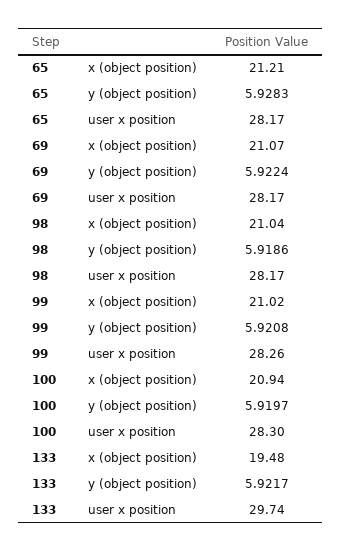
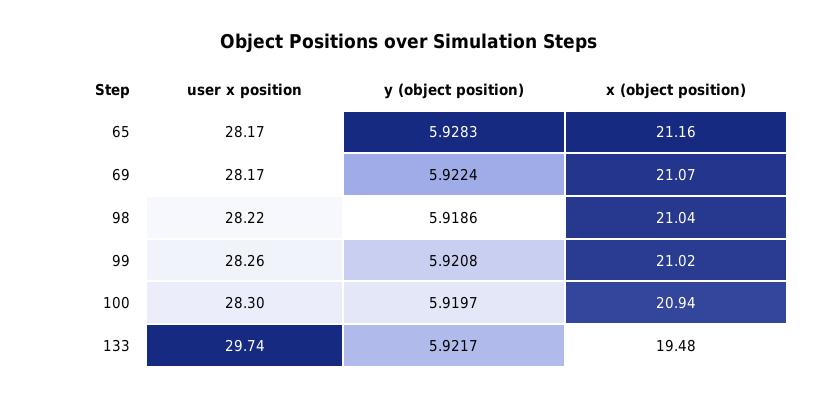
  {
    "65": {
-     "x (object position)": 21.21,
+     "x (object position)": 21.16,
      "y (object position)": 5.9283,
      "user x position": 28.17
    },
    "69": {
      "x (object position)": 21.07,
      "y (object position)": 5.9224,
      "user x position": 28.17
    },
    "98": {
      "x (object position)": 21.04,
      "y (object position)": 5.9186,
-     "user x position": 28.17
+     "user x position": 28.22
    },
    "99": {
      "x (object position)": 21.02,
      "y (object position)": 5.9208,
      "user x position": 28.26
    },
    "100": {
      "x (object position)": 20.94,
      "y (object position)": 5.9197,
      "user x position": 28.3
    },
    "133": {
      "x (object position)": 19.48,
      "y (object position)": 5.9217,
      "user x position": 29.74
    }
  }

